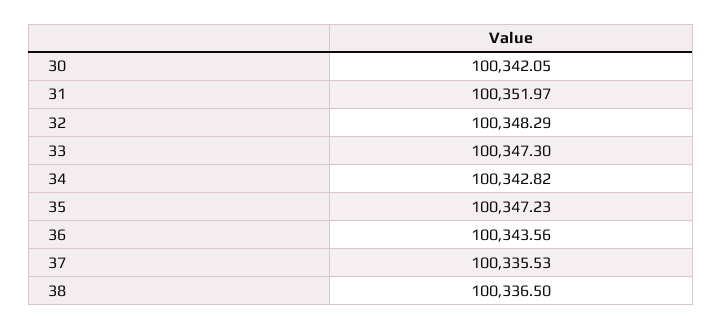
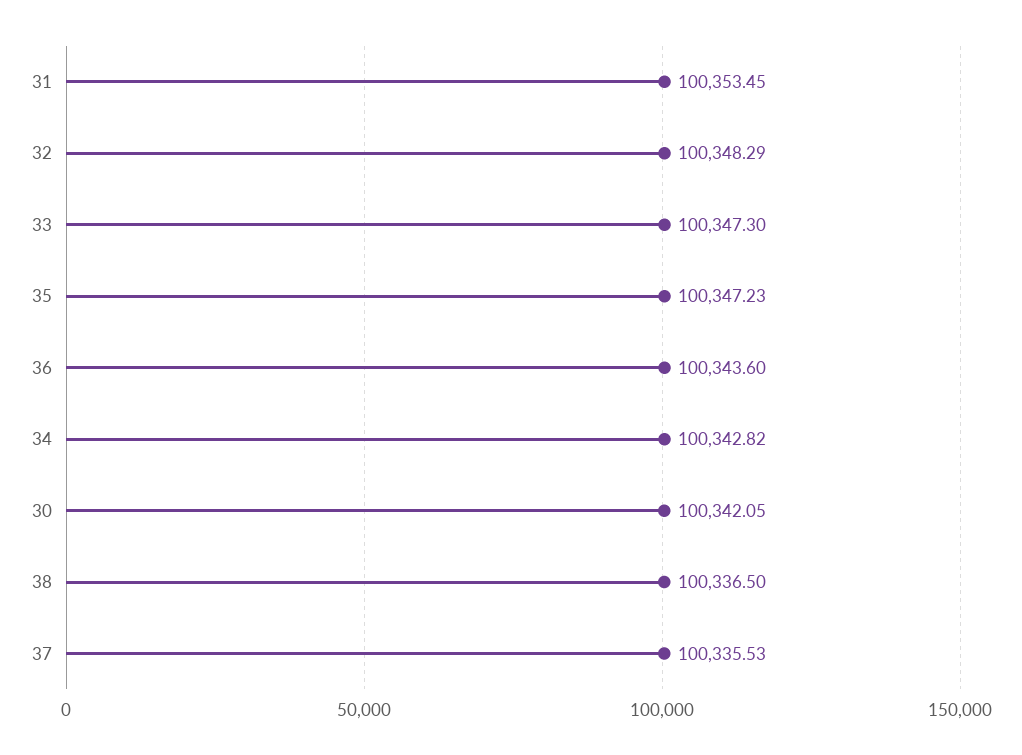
  {
    "30": 100342.05,
-   "31": 100351.97,
+   "31": 100353.45,
    "32": 100348.29,
    "33": 100347.3,
    "34": 100342.82,
    "35": 100347.23,
-   "36": 100343.56,
+   "36": 100343.6,
    "37": 100335.53,
    "38": 100336.5
  }

